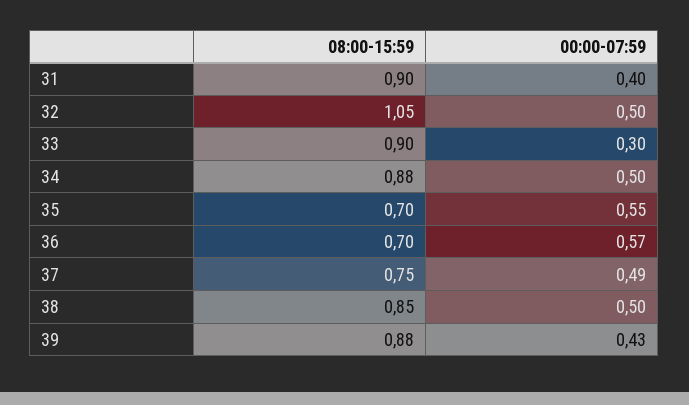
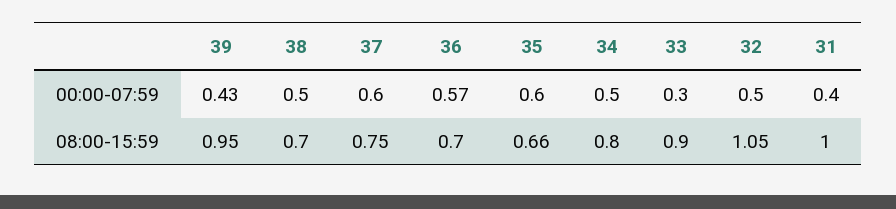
  {
    "08:00-15:59": {
-     "31": 0.9,
+     "31": 1,
      "32": 1.05,
      "33": 0.9,
-     "34": 0.88,
+     "34": 0.8,
-     "35": 0.7,
+     "35": 0.66,
      "36": 0.7,
      "37": 0.75,
-     "38": 0.85,
+     "38": 0.7,
-     "39": 0.88
+     "39": 0.95
    },
    "00:00-07:59": {
      "31": 0.4,
      "32": 0.5,
      "33": 0.3,
      "34": 0.5,
-     "35": 0.55,
+     "35": 0.6,
      "36": 0.57,
-     "37": 0.49,
+     "37": 0.6,
      "38": 0.5,
      "39": 0.43
    }
  }

